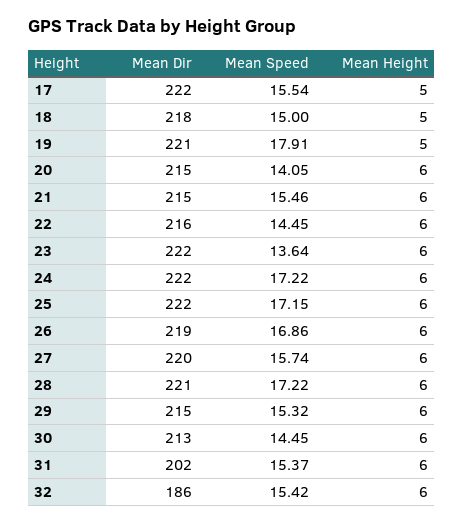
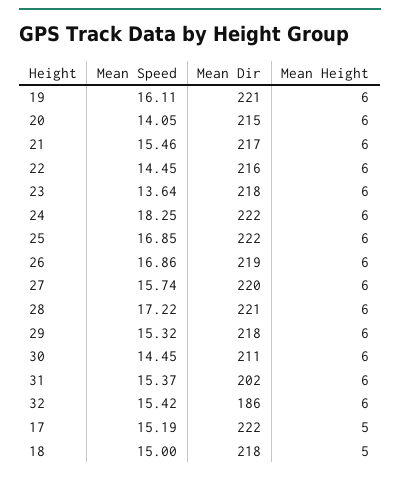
  {
    "Mean Dir": {
      "17": 222,
      "18": 218,
      "19": 221,
      "20": 215,
-     "21": 215,
+     "21": 217,
      "22": 216,
-     "23": 222,
+     "23": 218,
      "24": 222,
      "25": 222,
      "26": 219,
      "27": 220,
      "28": 221,
-     "29": 215,
+     "29": 218,
-     "30": 213,
+     "30": 211,
      "31": 202,
      "32": 186
    },
    "Mean Speed": {
-     "17": 15.54,
+     "17": 15.19,
      "18": 15,
-     "19": 17.91,
+     "19": 16.11,
      "20": 14.05,
      "21": 15.46,
      "22": 14.45,
      "23": 13.64,
-     "24": 17.22,
+     "24": 18.25,
-     "25": 17.15,
+     "25": 16.85,
      "26": 16.86,
      "27": 15.74,
      "28": 17.22,
      "29": 15.32,
      "30": 14.45,
      "31": 15.37,
      "32": 15.42
    },
    "Mean Height": {
      "17": 5,
      "18": 5,
-     "19": 5,
+     "19": 6,
      "20": 6,
      "21": 6,
      "22": 6,
      "23": 6,
      "24": 6,
      "25": 6,
      "26": 6,
      "27": 6,
      "28": 6,
      "29": 6,
      "30": 6,
      "31": 6,
      "32": 6
    }
  }

